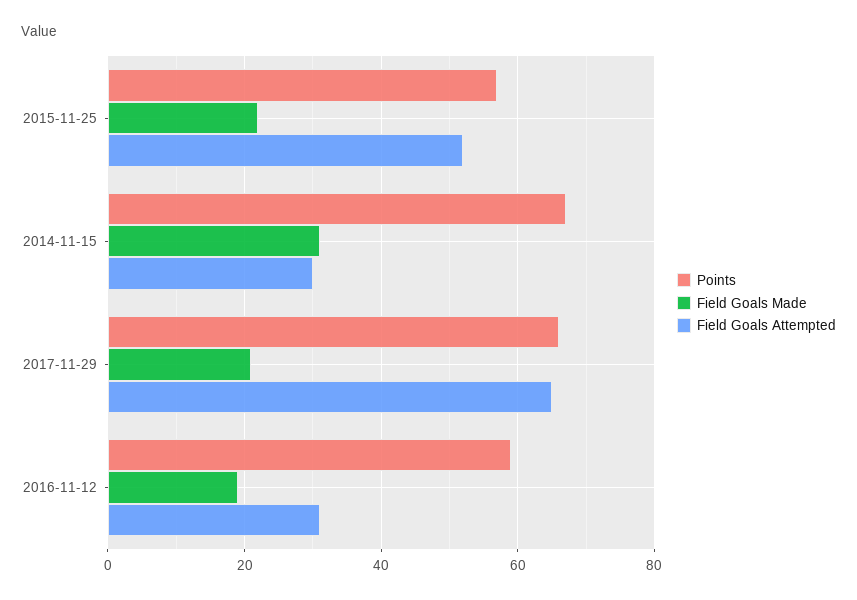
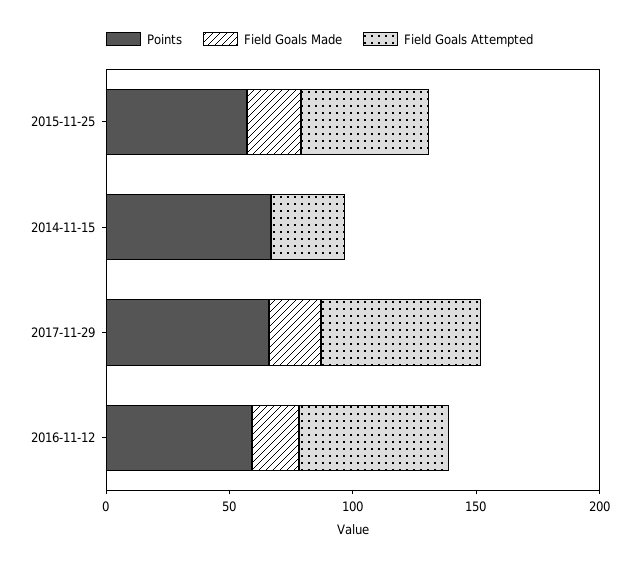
  {
    "Points": {
      "2015-11-25": 55,
      "2014-11-15": 65,
      "2017-11-29": 65,
      "2016-11-12": 60
    },
    "Field Goals Made": {
      "2015-11-25": 20,
-     "2014-11-15": 30,
+     "2014-11-15": 0,
      "2017-11-29": 20,
      "2016-11-12": 20
    },
    "Field Goals Attempted": {
      "2015-11-25": 50,
      "2014-11-15": 30,
      "2017-11-29": 65,
-     "2016-11-12": 30
+     "2016-11-12": 60
    }
  }

